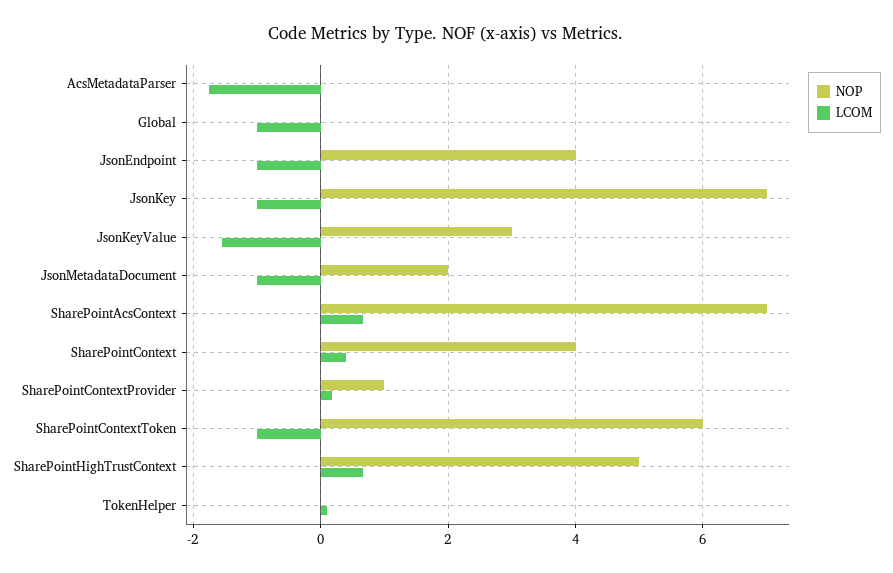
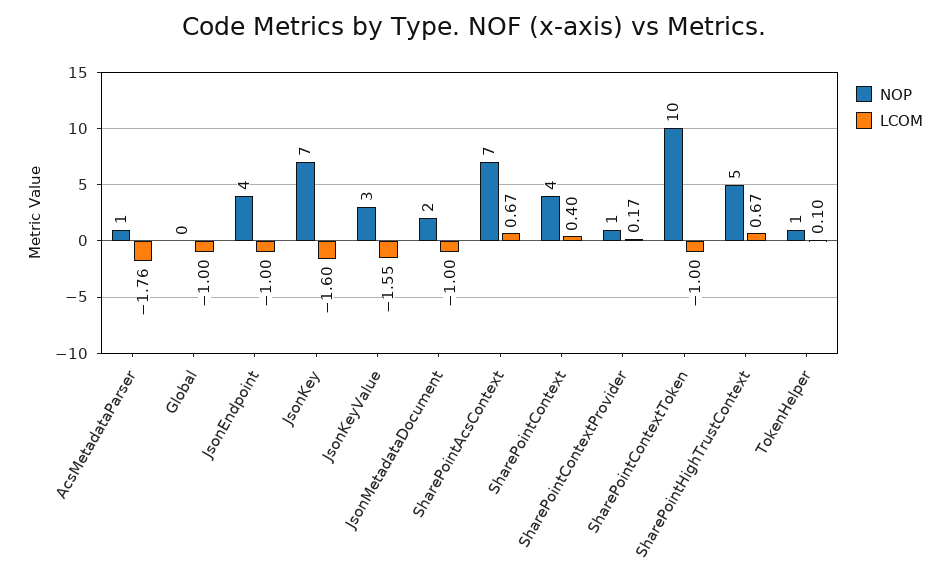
  {
    "NOP": {
-     "AcsMetadataParser": 0,
+     "AcsMetadataParser": 1,
      "Global": 0,
      "JsonEndpoint": 4,
      "JsonKey": 7,
      "JsonKeyValue": 3,
      "JsonMetadataDocument": 2,
      "SharePointAcsContext": 7,
      "SharePointContext": 4,
      "SharePointContextProvider": 1,
-     "SharePointContextToken": 6,
+     "SharePointContextToken": 10,
      "SharePointHighTrustContext": 5,
-     "TokenHelper": 0
+     "TokenHelper": 1
    },
    "LCOM": {
      "AcsMetadataParser": -1.76,
      "Global": -1,
      "JsonEndpoint": -1,
-     "JsonKey": -1,
+     "JsonKey": -1.6,
      "JsonKeyValue": -1.55,
      "JsonMetadataDocument": -1,
      "SharePointAcsContext": 0.67,
      "SharePointContext": 0.4,
      "SharePointContextProvider": 0.17,
      "SharePointContextToken": -1,
      "SharePointHighTrustContext": 0.67,
      "TokenHelper": 0.1
    }
  }

